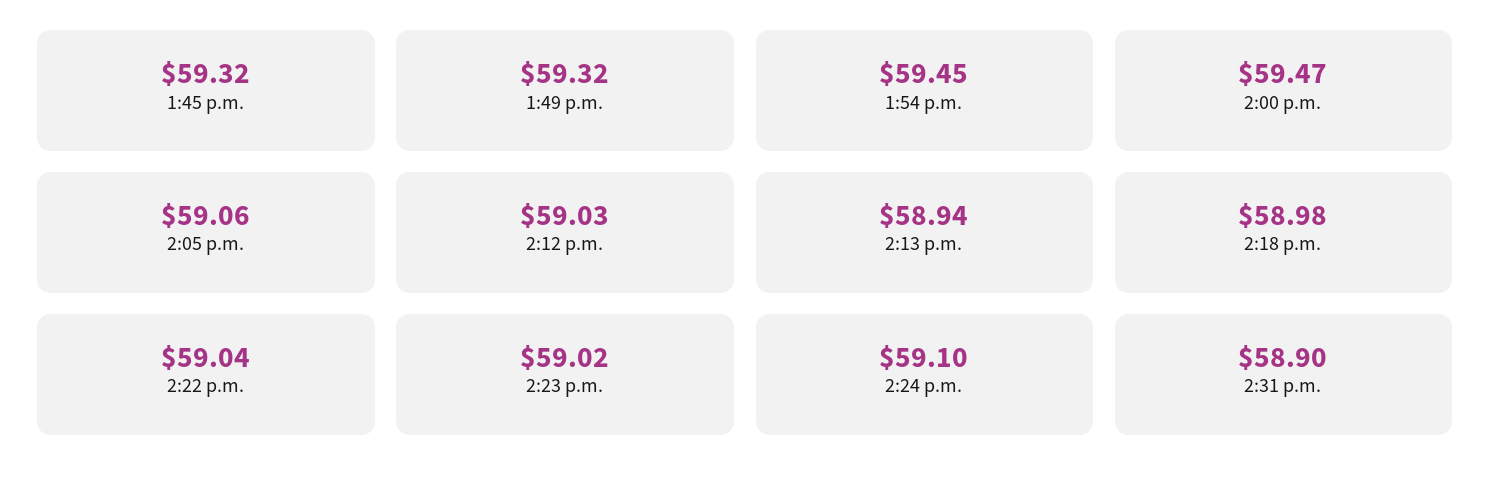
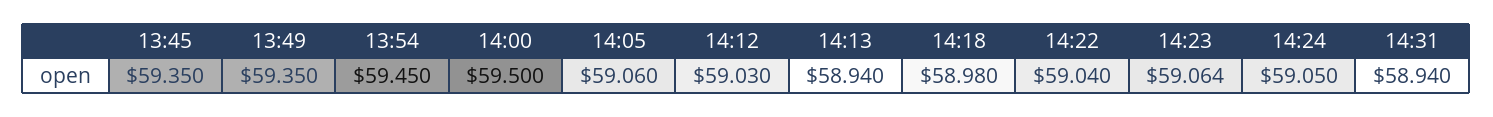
  {
-   "1:45 p.m.": 59.32,
+   "1:45 p.m.": 59.35,
-   "1:49 p.m.": 59.32,
+   "1:49 p.m.": 59.35,
    "1:54 p.m.": 59.45,
-   "2:00 p.m.": 59.47,
+   "2:00 p.m.": 59.5,
    "2:05 p.m.": 59.06,
    "2:12 p.m.": 59.03,
    "2:13 p.m.": 58.94,
    "2:18 p.m.": 58.98,
    "2:22 p.m.": 59.04,
-   "2:23 p.m.": 59.02,
+   "2:23 p.m.": 59.064,
-   "2:24 p.m.": 59.1,
+   "2:24 p.m.": 59.05,
-   "2:31 p.m.": 58.9
+   "2:31 p.m.": 58.94
  }

